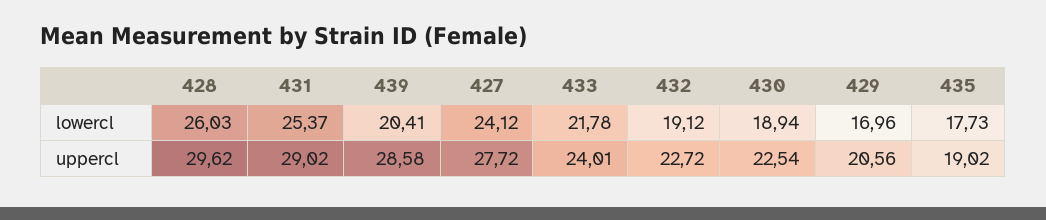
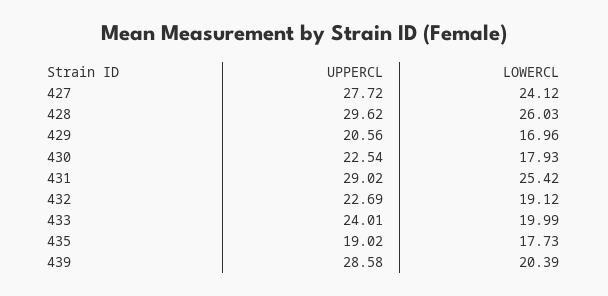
  {
    "428": {
      "lowercl": 26.03,
      "uppercl": 29.62
    },
    "431": {
-     "lowercl": 25.37,
+     "lowercl": 25.42,
      "uppercl": 29.02
    },
    "439": {
-     "lowercl": 20.41,
+     "lowercl": 20.39,
      "uppercl": 28.58
    },
    "427": {
      "lowercl": 24.12,
      "uppercl": 27.72
    },
    "433": {
-     "lowercl": 21.78,
+     "lowercl": 19.99,
      "uppercl": 24.01
    },
    "432": {
      "lowercl": 19.12,
-     "uppercl": 22.72
+     "uppercl": 22.69
    },
    "430": {
-     "lowercl": 18.94,
+     "lowercl": 17.93,
      "uppercl": 22.54
    },
    "429": {
      "lowercl": 16.96,
      "uppercl": 20.56
    },
    "435": {
      "lowercl": 17.73,
      "uppercl": 19.02
    }
  }

